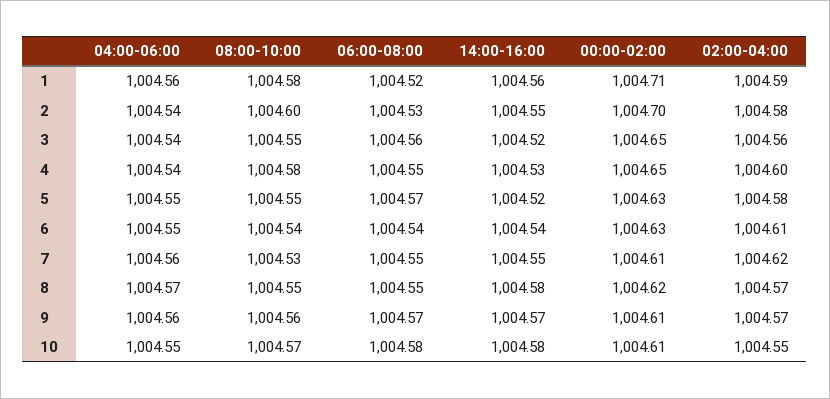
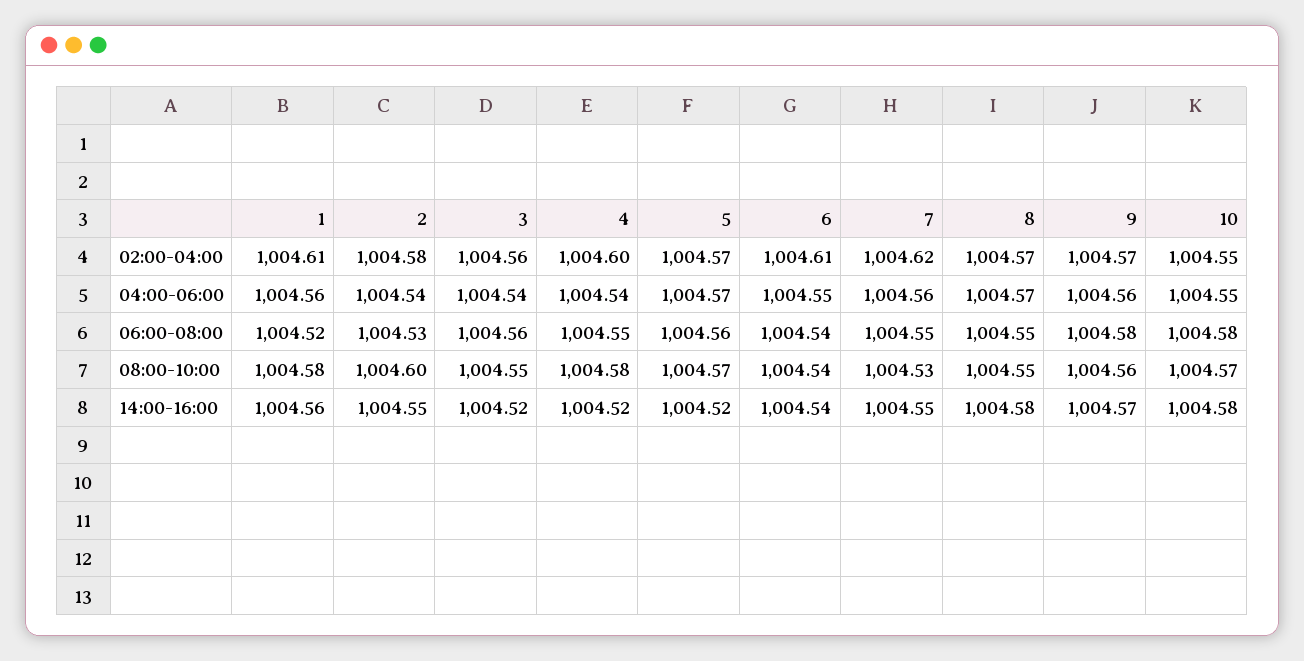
  {
    "04:00-06:00": {
      "1": 1004.56,
      "2": 1004.54,
      "3": 1004.54,
      "4": 1004.54,
-     "5": 1004.55,
+     "5": 1004.57,
      "6": 1004.55,
      "7": 1004.56,
      "8": 1004.57,
      "9": 1004.56,
      "10": 1004.55
    },
    "08:00-10:00": {
      "1": 1004.58,
      "2": 1004.6,
      "3": 1004.55,
      "4": 1004.58,
-     "5": 1004.55,
+     "5": 1004.57,
      "6": 1004.54,
      "7": 1004.53,
      "8": 1004.55,
      "9": 1004.56,
      "10": 1004.57
    },
    "06:00-08:00": {
      "1": 1004.52,
      "2": 1004.53,
      "3": 1004.56,
      "4": 1004.55,
-     "5": 1004.57,
+     "5": 1004.56,
      "6": 1004.54,
      "7": 1004.55,
      "8": 1004.55,
-     "9": 1004.57,
+     "9": 1004.58,
      "10": 1004.58
    },
    "14:00-16:00": {
      "1": 1004.56,
      "2": 1004.55,
      "3": 1004.52,
-     "4": 1004.53,
+     "4": 1004.52,
      "5": 1004.52,
      "6": 1004.54,
      "7": 1004.55,
      "8": 1004.58,
      "9": 1004.57,
      "10": 1004.58
    },
-   "00:00-02:00": {
-     "1": 1004.71,
-     "2": 1004.7,
-     "3": 1004.65,
-     "4": 1004.65,
-     "5": 1004.63,
-     "6": 1004.63,
-     "7": 1004.61,
-     "8": 1004.62,
-     "9": 1004.61,
-     "10": 1004.61
-   },
    "02:00-04:00": {
-     "1": 1004.59,
+     "1": 1004.61,
      "2": 1004.58,
      "3": 1004.56,
      "4": 1004.6,
-     "5": 1004.58,
+     "5": 1004.57,
      "6": 1004.61,
      "7": 1004.62,
      "8": 1004.57,
      "9": 1004.57,
      "10": 1004.55
    }
  }

